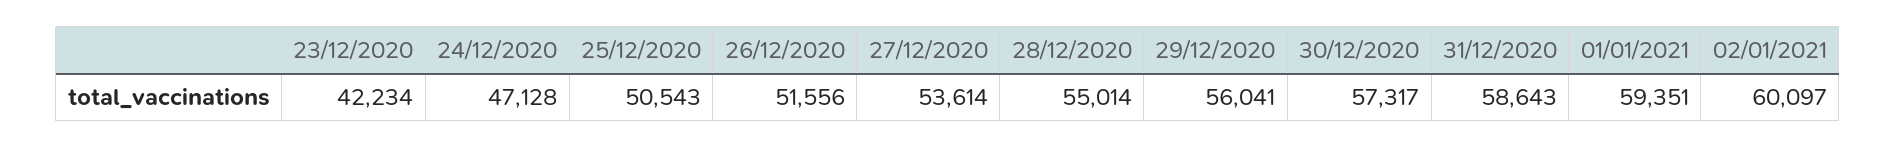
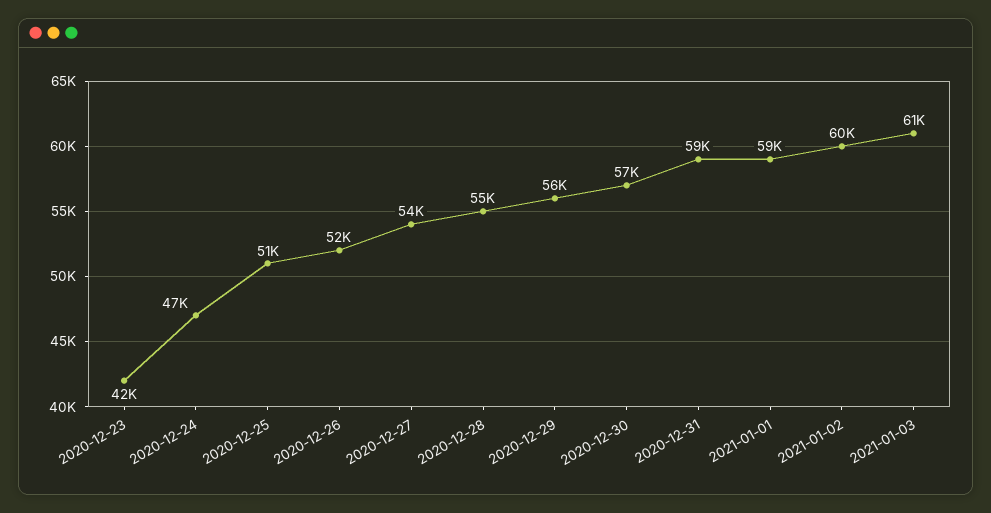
  {
    "23/12/2020": 42234,
    "24/12/2020": 47128,
    "25/12/2020": 50543,
    "26/12/2020": 51556,
    "27/12/2020": 53614,
    "28/12/2020": 55014,
    "29/12/2020": 56041,
    "30/12/2020": 57317,
    "31/12/2020": 58643,
    "01/01/2021": 59351,
-   "02/01/2021": 60097
+   "02/01/2021": 60097,
+   "2021-01-03": 61000
  }

